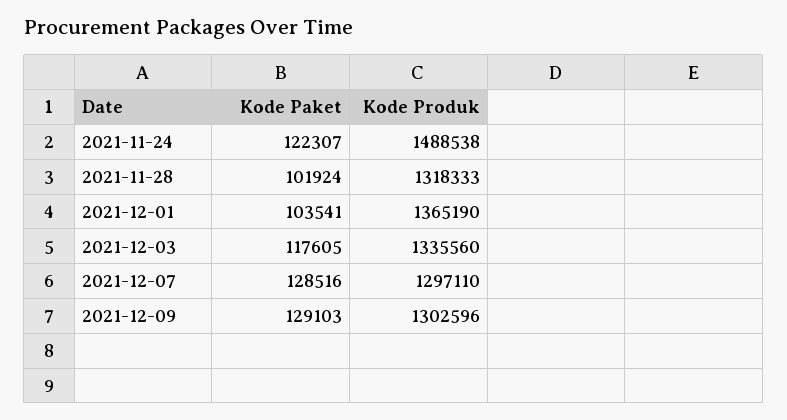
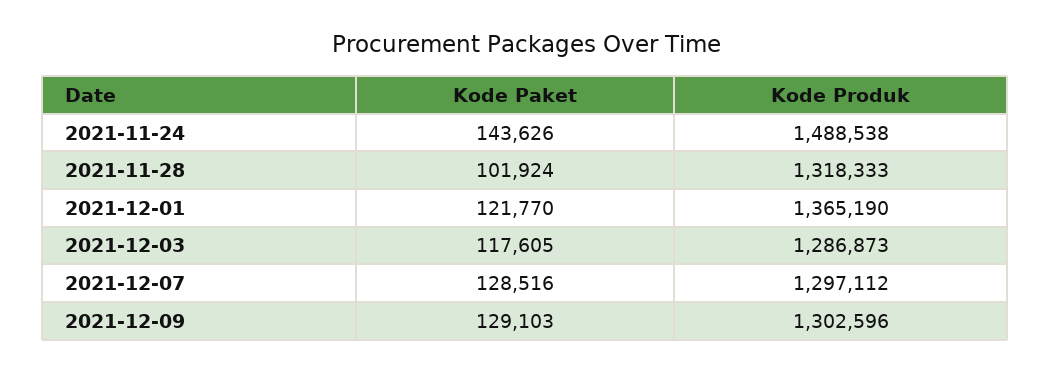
  {
    "Kode Paket": {
-     "2021-11-24": 122307,
+     "2021-11-24": 143626,
      "2021-11-28": 101924,
-     "2021-12-01": 103541,
+     "2021-12-01": 121770,
      "2021-12-03": 117605,
      "2021-12-07": 128516,
      "2021-12-09": 129103
    },
    "Kode Produk": {
      "2021-11-24": 1488538,
      "2021-11-28": 1318333,
      "2021-12-01": 1365190,
-     "2021-12-03": 1335560,
+     "2021-12-03": 1286873,
-     "2021-12-07": 1297110,
+     "2021-12-07": 1297112,
      "2021-12-09": 1302596
    }
  }

